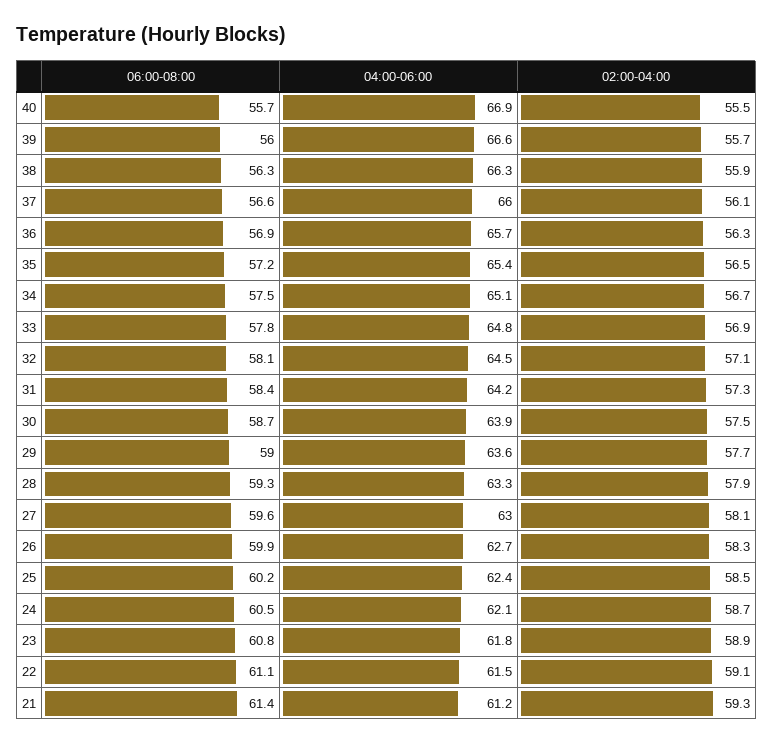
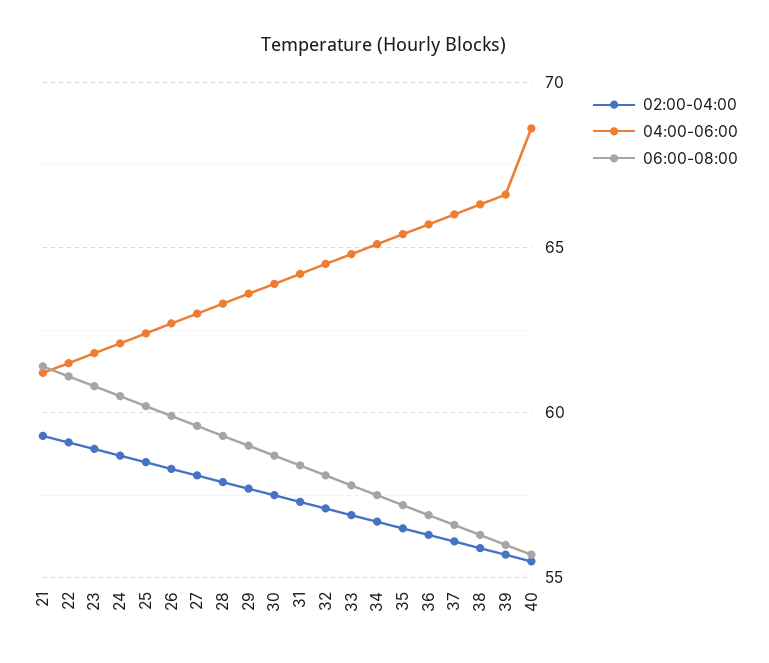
  {
    "06:00-08:00": {
      "40": 55.7,
      "39": 56,
      "38": 56.3,
      "37": 56.6,
      "36": 56.9,
      "35": 57.2,
      "34": 57.5,
      "33": 57.8,
      "32": 58.1,
      "31": 58.4,
      "30": 58.7,
      "29": 59,
      "28": 59.3,
      "27": 59.6,
      "26": 59.9,
      "25": 60.2,
      "24": 60.5,
      "23": 60.8,
      "22": 61.1,
      "21": 61.4
    },
    "04:00-06:00": {
-     "40": 66.9,
+     "40": 68.5,
      "39": 66.6,
      "38": 66.3,
      "37": 66,
      "36": 65.7,
      "35": 65.4,
      "34": 65.1,
      "33": 64.8,
      "32": 64.5,
      "31": 64.2,
      "30": 63.9,
      "29": 63.6,
      "28": 63.3,
      "27": 63,
      "26": 62.7,
      "25": 62.4,
      "24": 62.1,
      "23": 61.8,
      "22": 61.5,
      "21": 61.2
    },
    "02:00-04:00": {
      "40": 55.5,
      "39": 55.7,
      "38": 55.9,
      "37": 56.1,
      "36": 56.3,
      "35": 56.5,
      "34": 56.7,
      "33": 56.9,
      "32": 57.1,
      "31": 57.3,
      "30": 57.5,
      "29": 57.7,
      "28": 57.9,
      "27": 58.1,
      "26": 58.3,
      "25": 58.5,
      "24": 58.7,
      "23": 58.9,
      "22": 59.1,
      "21": 59.3
    }
  }

